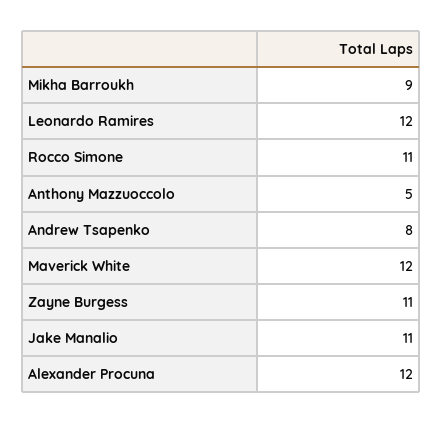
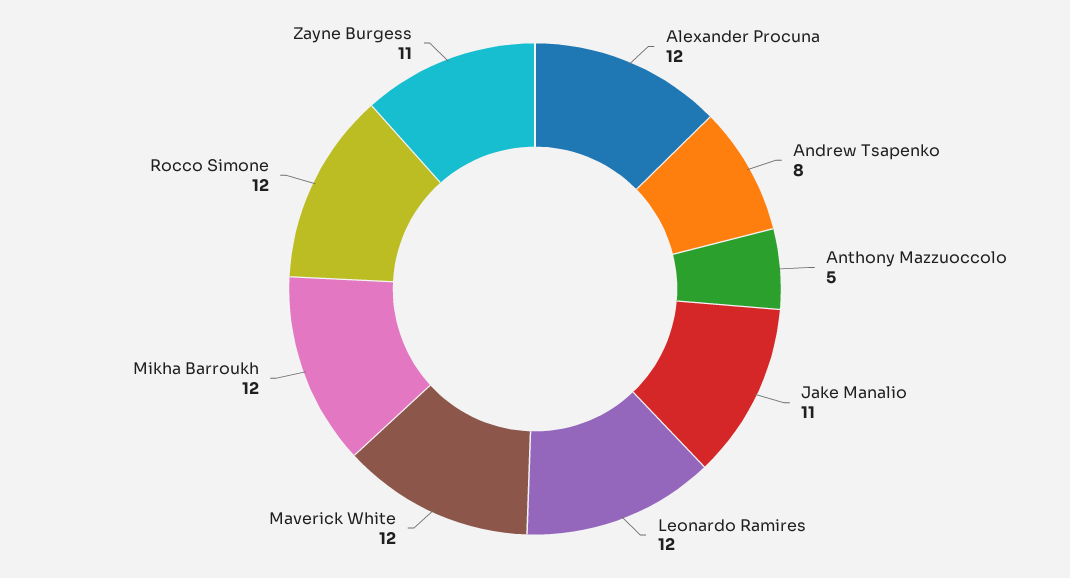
  {
-   "Mikha Barroukh": 9,
+   "Mikha Barroukh": 12,
    "Leonardo Ramires": 12,
-   "Rocco Simone": 11,
+   "Rocco Simone": 12,
    "Anthony Mazzuoccolo": 5,
    "Andrew Tsapenko": 8,
    "Maverick White": 12,
    "Zayne Burgess": 11,
    "Jake Manalio": 11,
    "Alexander Procuna": 12
  }

